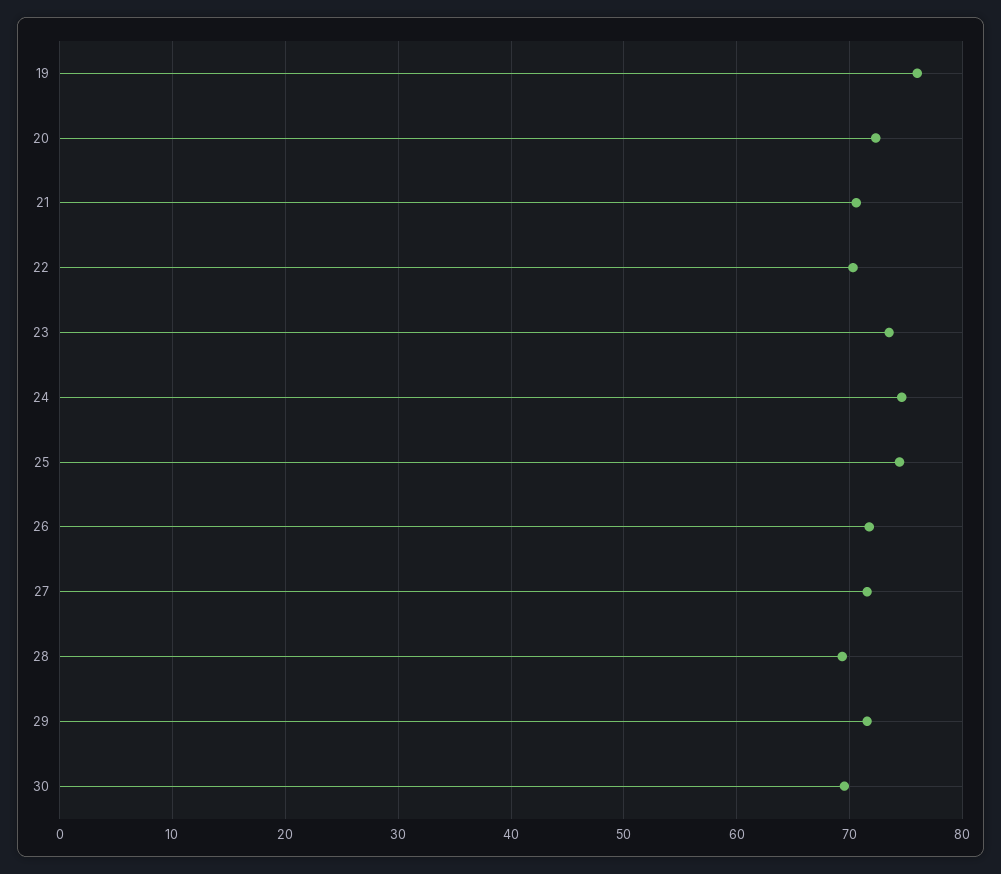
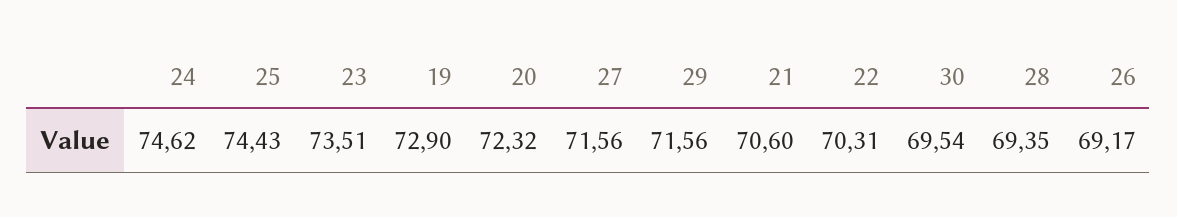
  {
-   "19": 76,
+   "19": 72.9,
    "20": 72.32,
    "21": 70.6,
    "22": 70.31,
    "23": 73.51,
    "24": 74.62,
    "25": 74.43,
-   "26": 72,
+   "26": 69.17,
    "27": 71.56,
    "28": 69.35,
    "29": 71.56,
    "30": 69.54
  }

